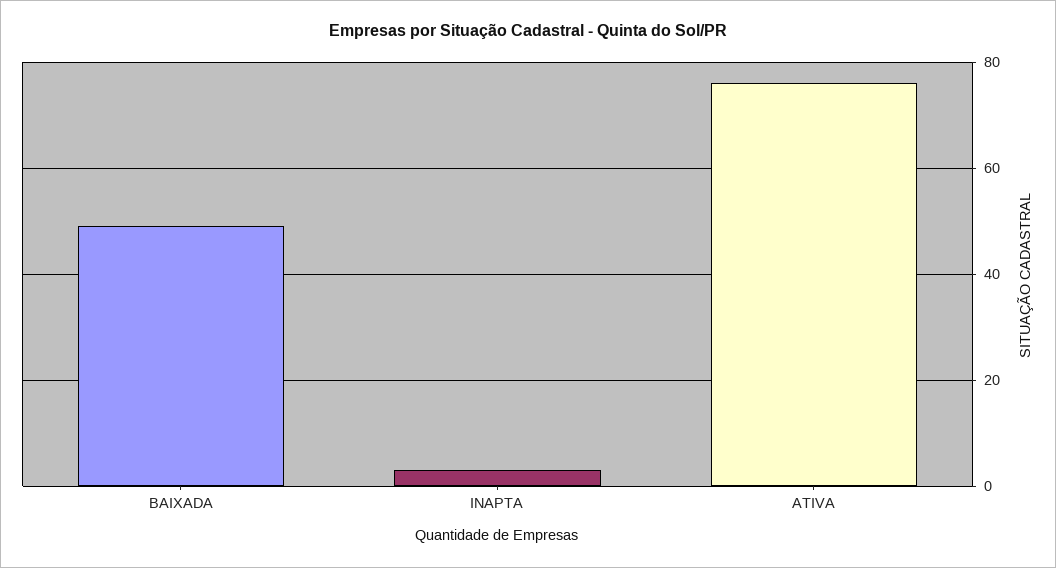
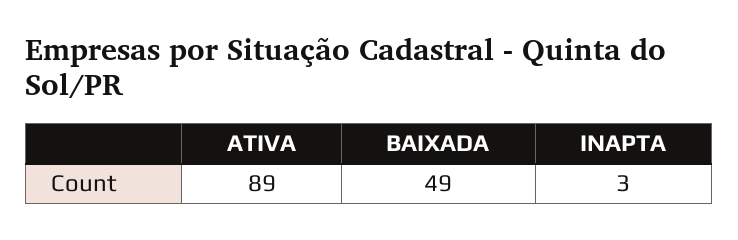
  {
    "BAIXADA": 49,
    "INAPTA": 3,
-   "ATIVA": 75
+   "ATIVA": 89
  }

